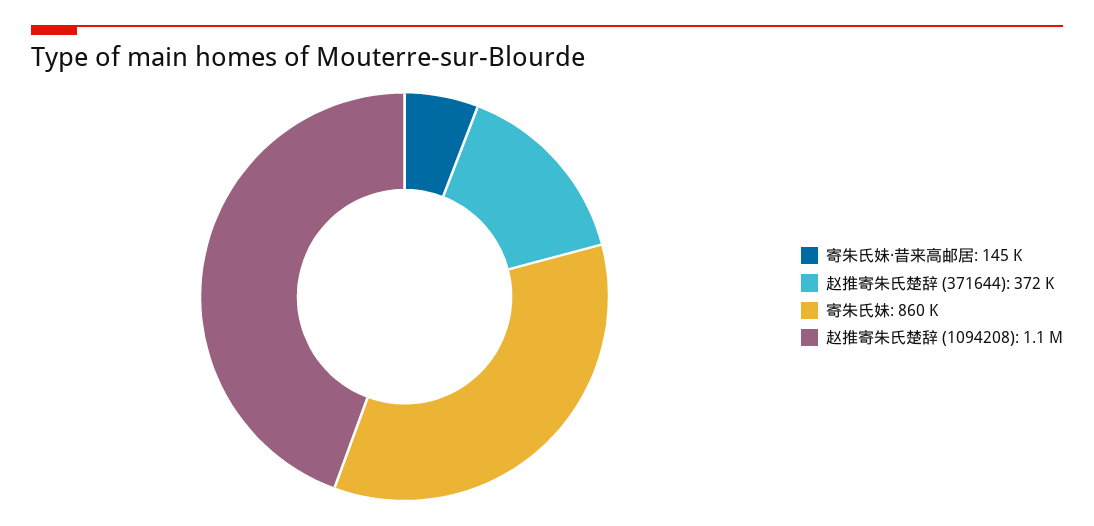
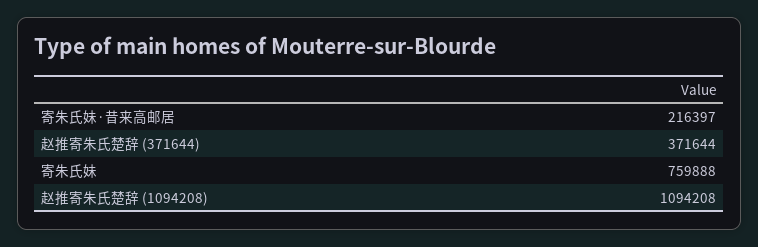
  {
-   "寄朱氏妹·昔来高邮居": 145000,
+   "寄朱氏妹·昔来高邮居": 216397,
    "赵推寄朱氏楚辞 (371644)": 371644,
-   "寄朱氏妹": 860000,
+   "寄朱氏妹": 759888,
    "赵推寄朱氏楚辞 (1094208)": 1094208
  }

